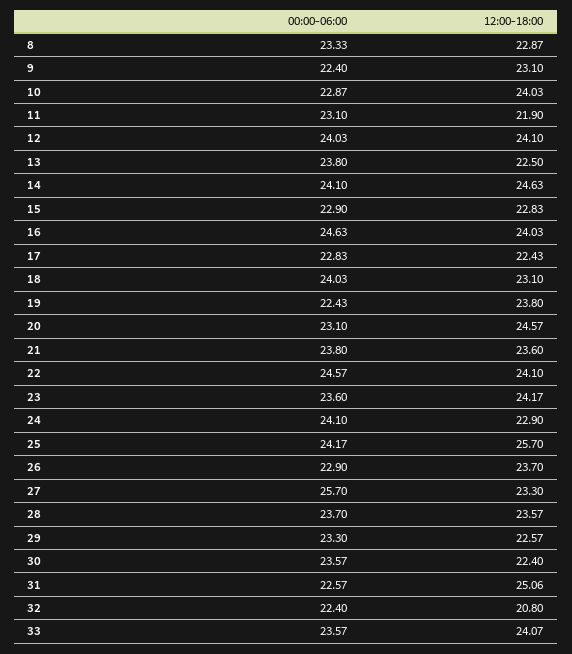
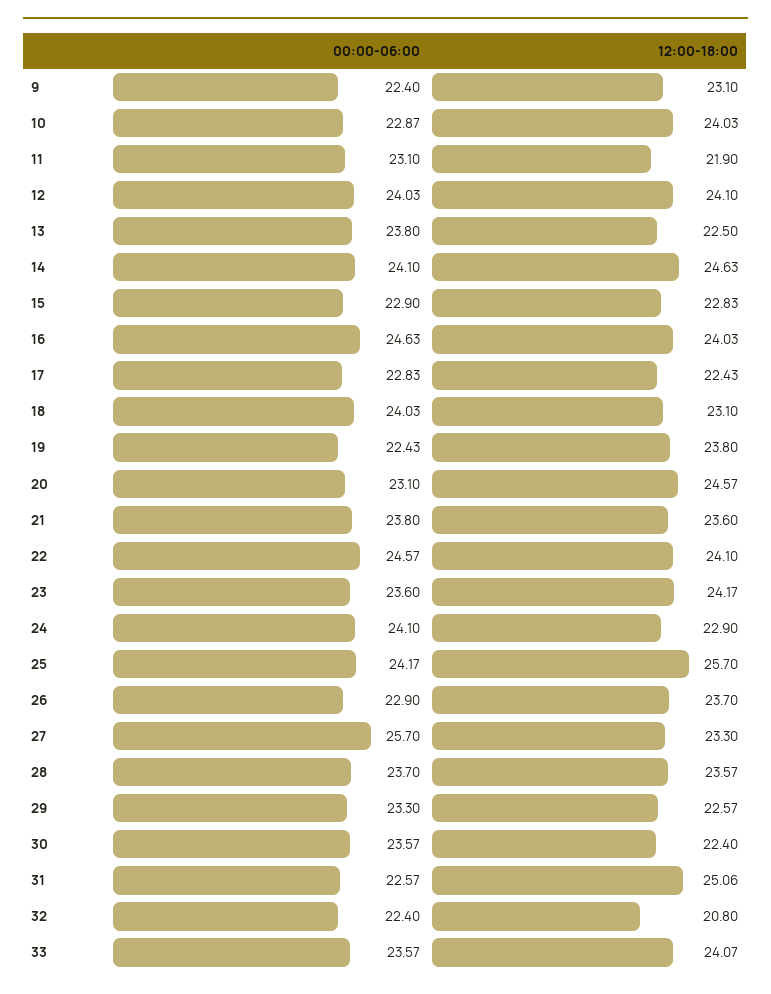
  {
    "00:00-06:00": {
-     "8": 23.33,
      "9": 22.4,
      "10": 22.87,
      "11": 23.1,
      "12": 24.03,
      "13": 23.8,
      "14": 24.1,
      "15": 22.9,
      "16": 24.63,
      "17": 22.83,
      "18": 24.03,
      "19": 22.43,
      "20": 23.1,
      "21": 23.8,
      "22": 24.57,
      "23": 23.6,
      "24": 24.1,
      "25": 24.17,
      "26": 22.9,
      "27": 25.7,
      "28": 23.7,
      "29": 23.3,
      "30": 23.57,
      "31": 22.57,
      "32": 22.4,
      "33": 23.57
    },
    "12:00-18:00": {
-     "8": 22.87,
      "9": 23.1,
      "10": 24.03,
      "11": 21.9,
      "12": 24.1,
      "13": 22.5,
      "14": 24.63,
      "15": 22.83,
      "16": 24.03,
      "17": 22.43,
      "18": 23.1,
      "19": 23.8,
      "20": 24.57,
      "21": 23.6,
      "22": 24.1,
      "23": 24.17,
      "24": 22.9,
      "25": 25.7,
      "26": 23.7,
      "27": 23.3,
      "28": 23.57,
      "29": 22.57,
      "30": 22.4,
      "31": 25.06,
      "32": 20.8,
      "33": 24.07
    }
  }

